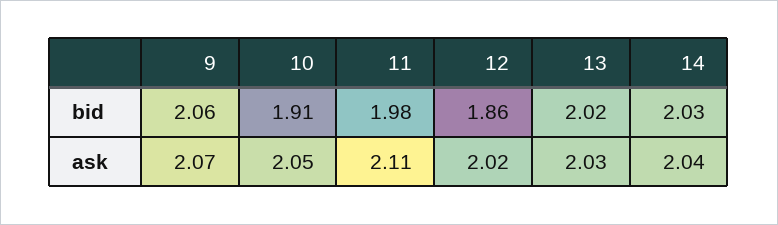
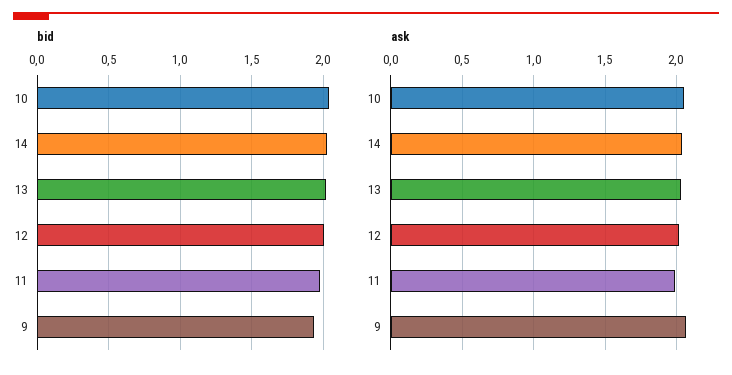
  {
    "bid": {
-     "9": 2.06,
+     "9": 1.95,
-     "10": 1.91,
+     "10": 2.05,
      "11": 1.98,
-     "12": 1.86,
+     "12": 2,
      "13": 2.02,
      "14": 2.03
    },
    "ask": {
      "9": 2.07,
      "10": 2.05,
-     "11": 2.11,
+     "11": 2,
      "12": 2.02,
      "13": 2.03,
      "14": 2.04
    }
  }

